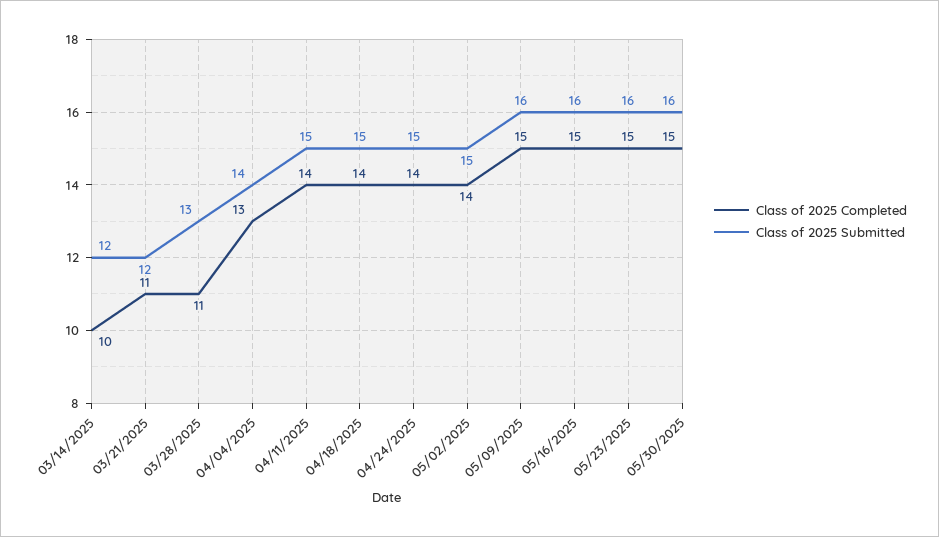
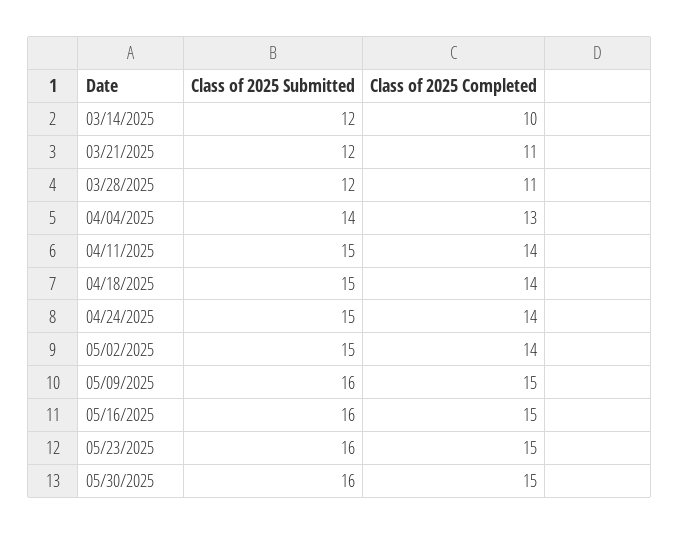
  {
    "Class of 2025 Completed": {
      "03/14/2025": 10,
      "03/21/2025": 11,
      "03/28/2025": 11,
      "04/04/2025": 13,
      "04/11/2025": 14,
      "04/18/2025": 14,
      "04/24/2025": 14,
      "05/02/2025": 14,
      "05/09/2025": 15,
      "05/16/2025": 15,
      "05/23/2025": 15,
      "05/30/2025": 15
    },
    "Class of 2025 Submitted": {
      "03/14/2025": 12,
      "03/21/2025": 12,
-     "03/28/2025": 13,
+     "03/28/2025": 12,
      "04/04/2025": 14,
      "04/11/2025": 15,
      "04/18/2025": 15,
      "04/24/2025": 15,
      "05/02/2025": 15,
      "05/09/2025": 16,
      "05/16/2025": 16,
      "05/23/2025": 16,
      "05/30/2025": 16
    }
  }

